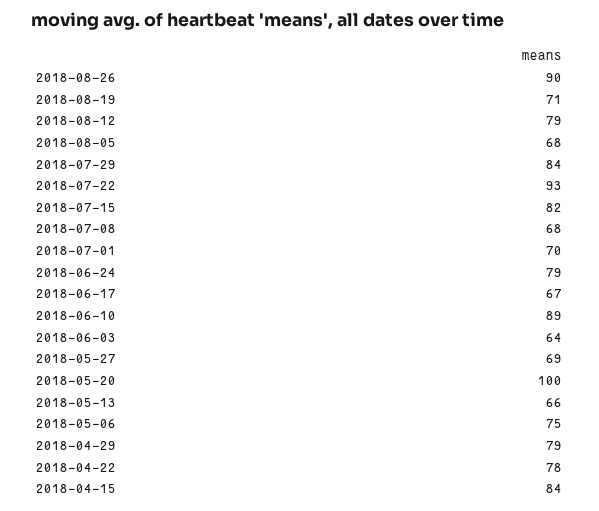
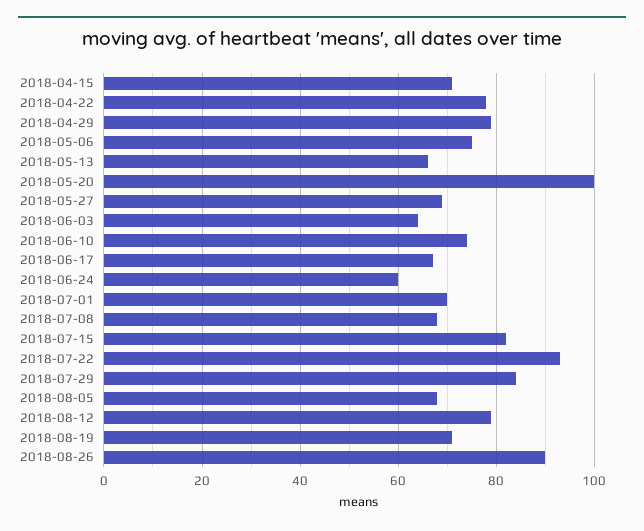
  {
    "2018-08-26": 90,
    "2018-08-19": 71,
    "2018-08-12": 79,
    "2018-08-05": 68,
    "2018-07-29": 84,
    "2018-07-22": 93,
    "2018-07-15": 82,
    "2018-07-08": 68,
    "2018-07-01": 70,
-   "2018-06-24": 79,
+   "2018-06-24": 60,
    "2018-06-17": 67,
-   "2018-06-10": 89,
+   "2018-06-10": 75,
    "2018-06-03": 64,
    "2018-05-27": 69,
    "2018-05-20": 100,
    "2018-05-13": 66,
    "2018-05-06": 75,
    "2018-04-29": 79,
    "2018-04-22": 78,
-   "2018-04-15": 84
+   "2018-04-15": 70
  }

